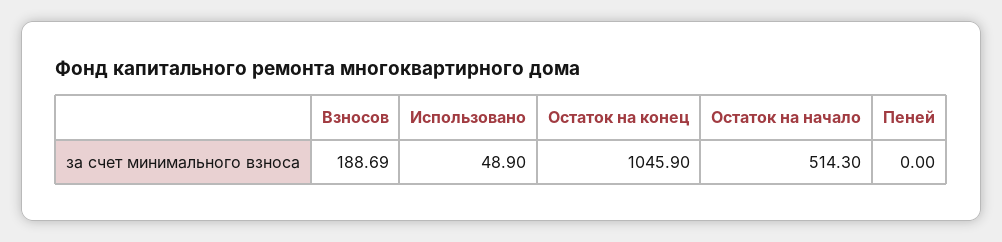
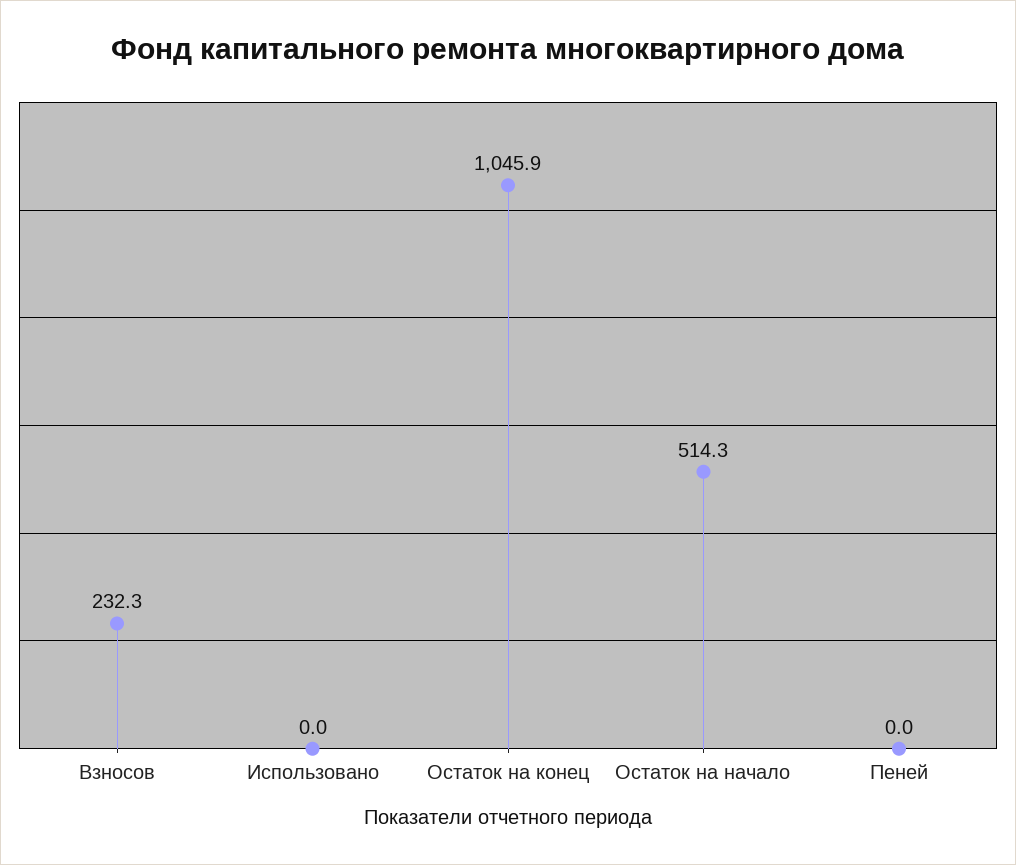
  {
-   "Взносов": 188.69,
+   "Взносов": 232.3,
-   "Использовано": 48.9,
+   "Использовано": 0,
    "Остаток на конец": 1045.9,
    "Остаток на начало": 514.3,
    "Пеней": 0
  }

